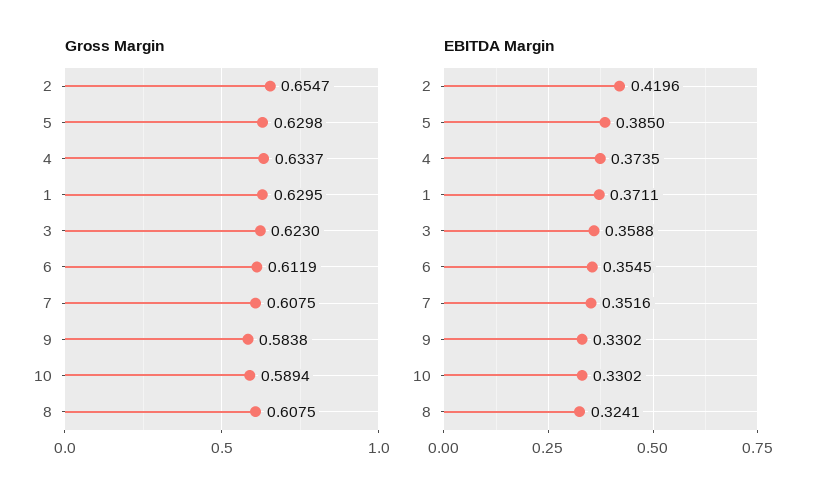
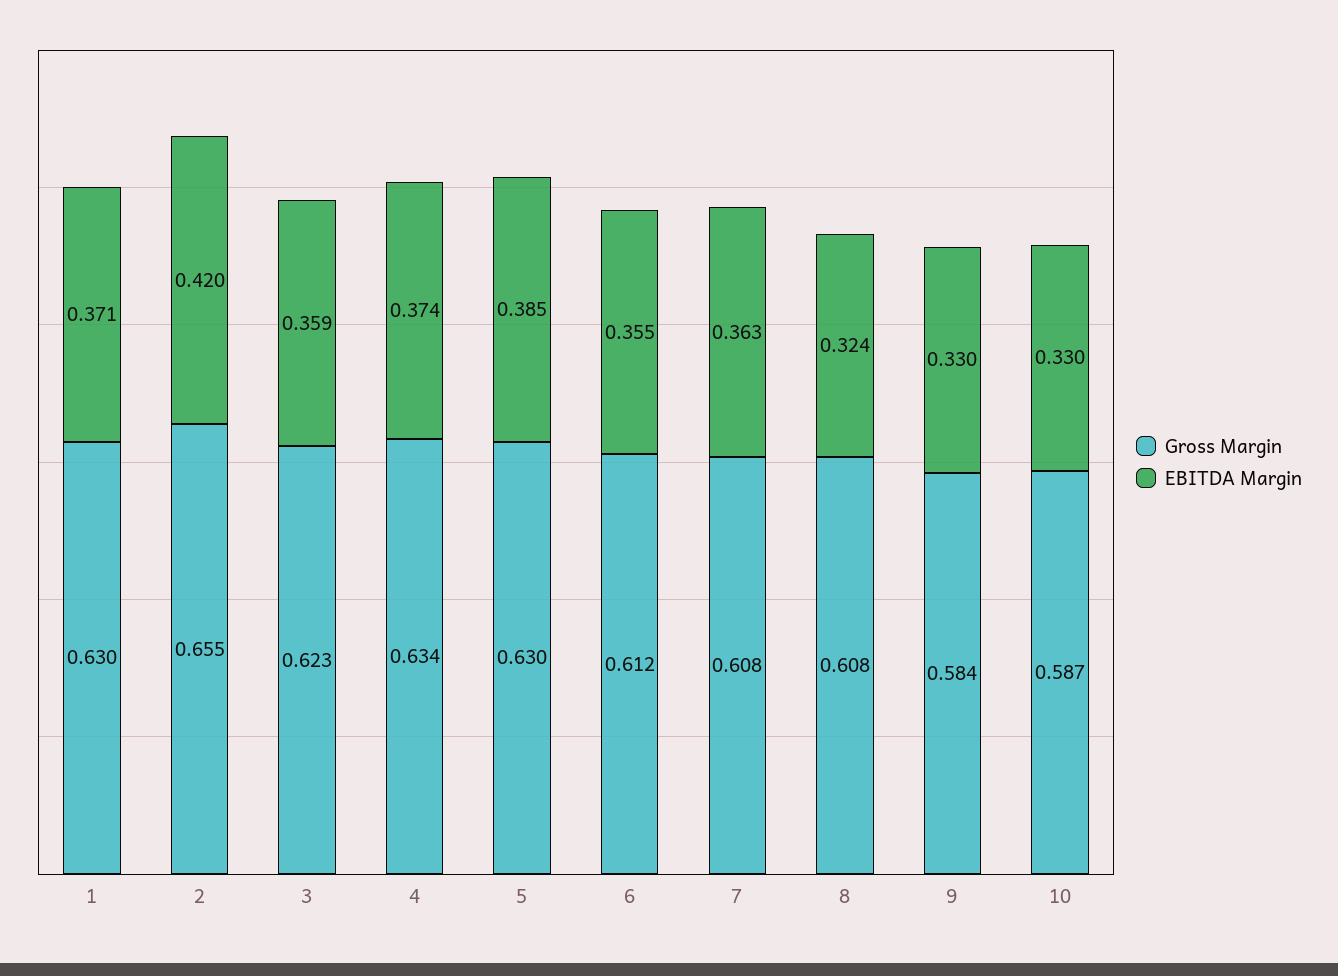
  {
    "Gross Margin": {
      "2": 0.6547,
      "5": 0.6298,
      "4": 0.6337,
      "1": 0.6295,
      "3": 0.623,
      "6": 0.6119,
      "7": 0.6075,
      "9": 0.5838,
-     "10": 0.5894,
+     "10": 0.587,
      "8": 0.6075
    },
    "EBITDA Margin": {
      "2": 0.4196,
      "5": 0.385,
      "4": 0.3735,
      "1": 0.3711,
      "3": 0.3588,
      "6": 0.3545,
-     "7": 0.3516,
+     "7": 0.363,
      "9": 0.3302,
      "10": 0.3302,
      "8": 0.3241
    }
  }

